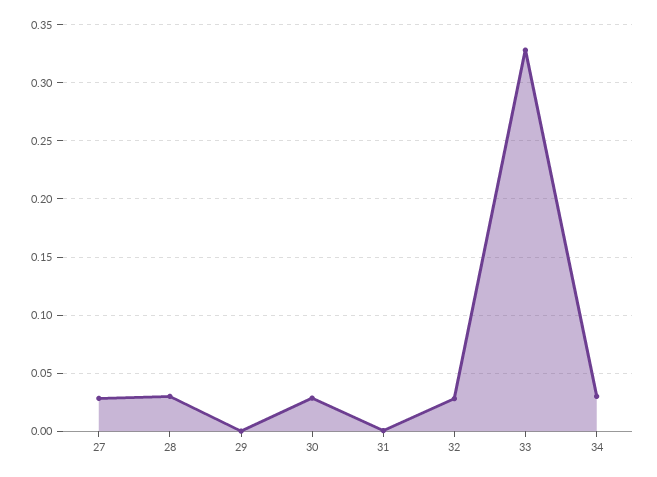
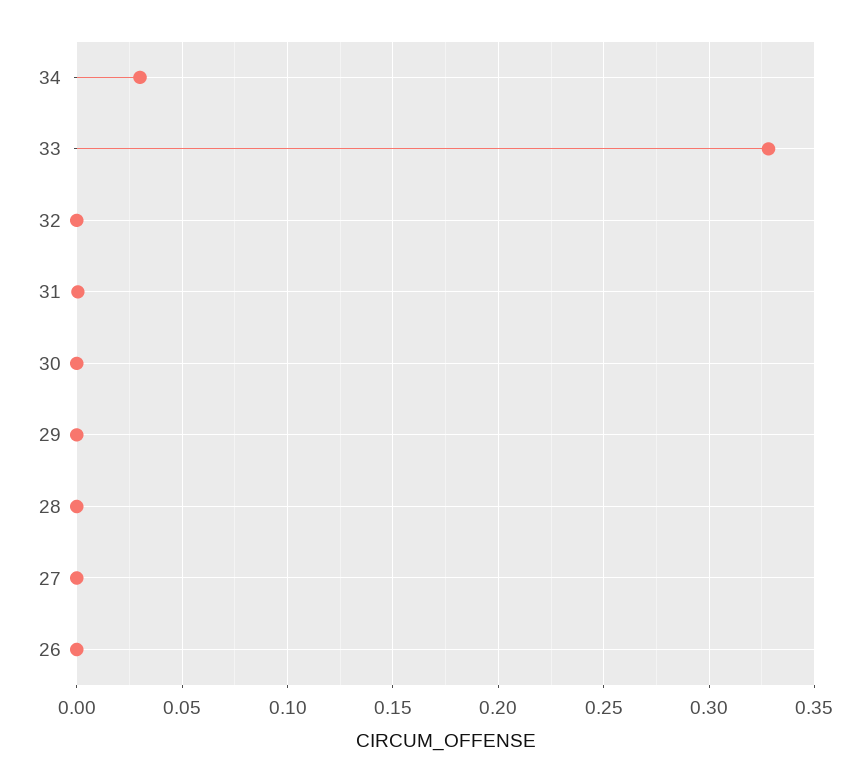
  {
-   "27": 0.03,
+   "27": 0,
-   "28": 0.03,
+   "28": 0,
    "29": 0,
-   "30": 0.03,
+   "30": 0,
    "31": 0,
-   "32": 0.03,
+   "32": 0,
    "33": 0.33,
-   "34": 0.03
+   "34": 0.03,
+   "26": 0
  }

